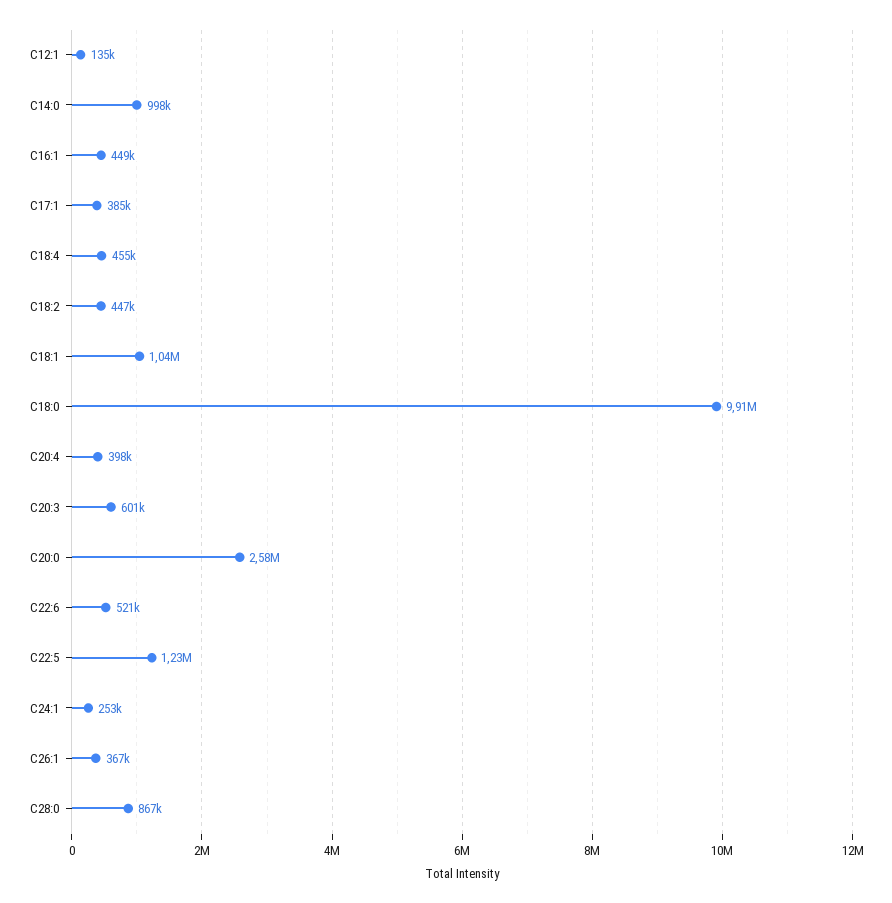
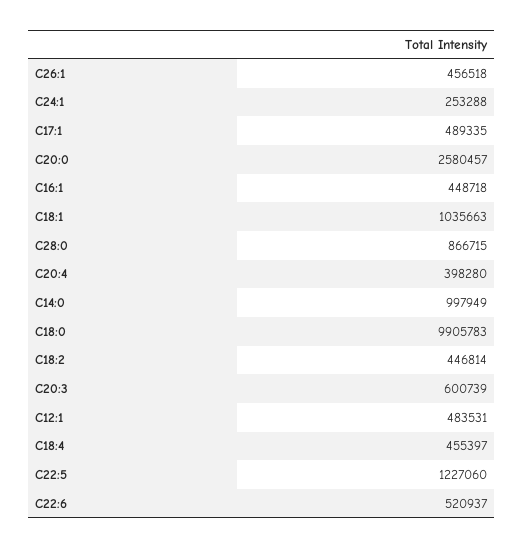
  {
-   "C12:1": 135000,
+   "C12:1": 483531,
    "C14:0": 997949,
    "C16:1": 448718,
-   "C17:1": 385000,
+   "C17:1": 489335,
    "C18:4": 455397,
    "C18:2": 446814,
    "C18:1": 1035663,
    "C18:0": 9905783,
    "C20:4": 398280,
    "C20:3": 600739,
    "C20:0": 2580457,
    "C22:6": 520937,
    "C22:5": 1227060,
    "C24:1": 253288,
-   "C26:1": 367000,
+   "C26:1": 456518,
    "C28:0": 866715
  }

